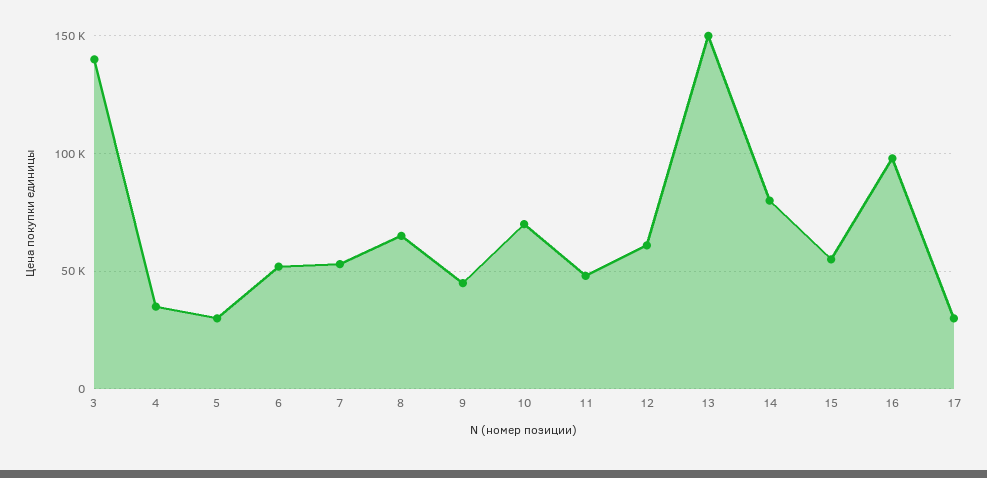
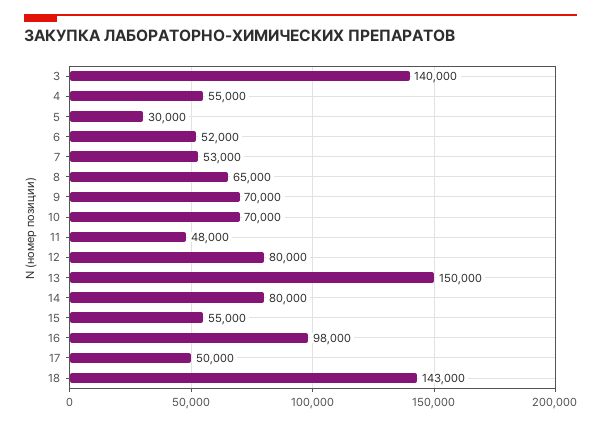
  {
    "3": 140000,
-   "4": 35000,
+   "4": 55000,
    "5": 30000,
    "6": 52000,
    "7": 53000,
    "8": 65000,
-   "9": 45000,
+   "9": 70000,
    "10": 70000,
    "11": 48000,
-   "12": 60000,
+   "12": 80000,
    "13": 150000,
    "14": 80000,
    "15": 55000,
    "16": 98000,
-   "17": 30000
+   "17": 50000,
+   "18": 143000
  }

